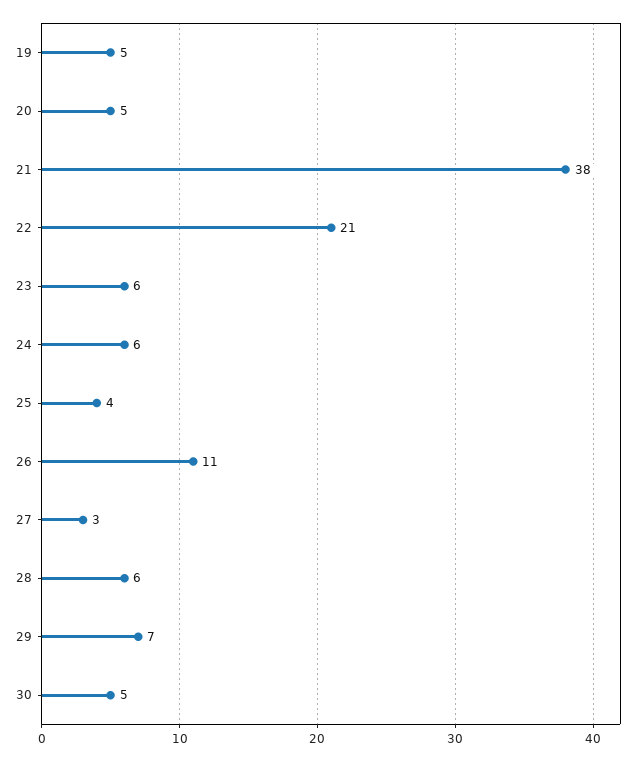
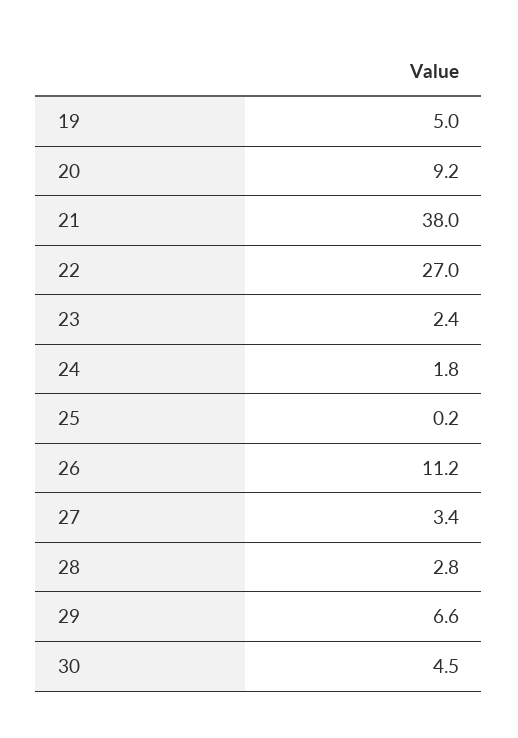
  {
    "19": 5,
-   "20": 5,
+   "20": 9.2,
    "21": 38,
-   "22": 21,
+   "22": 27,
-   "23": 6,
+   "23": 2.4,
-   "24": 6,
+   "24": 1.8,
-   "25": 4,
+   "25": 0.2,
    "26": 11.2,
    "27": 3.4,
-   "28": 6,
+   "28": 2.8,
    "29": 6.6,
    "30": 4.5
  }

